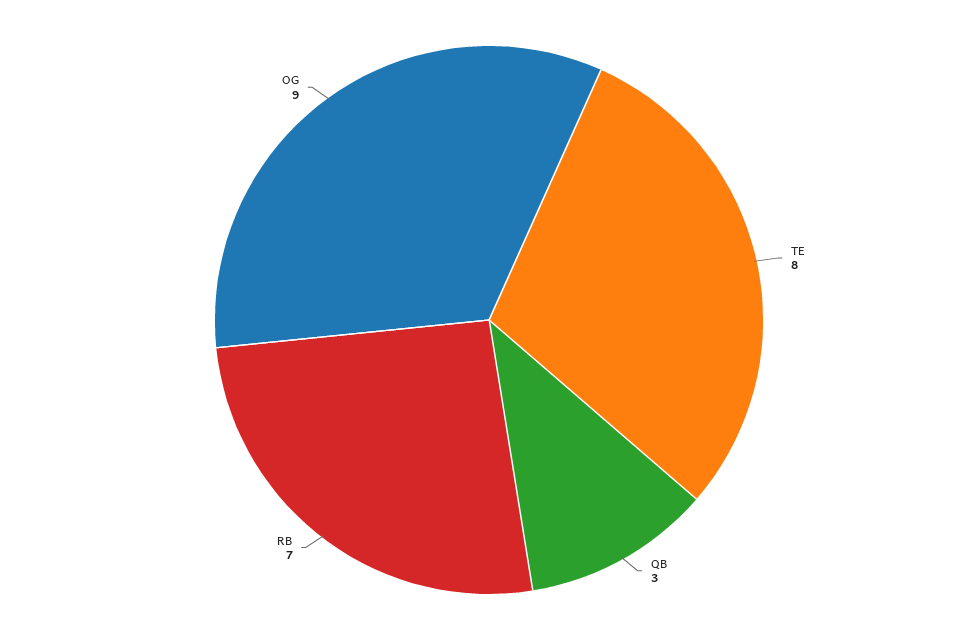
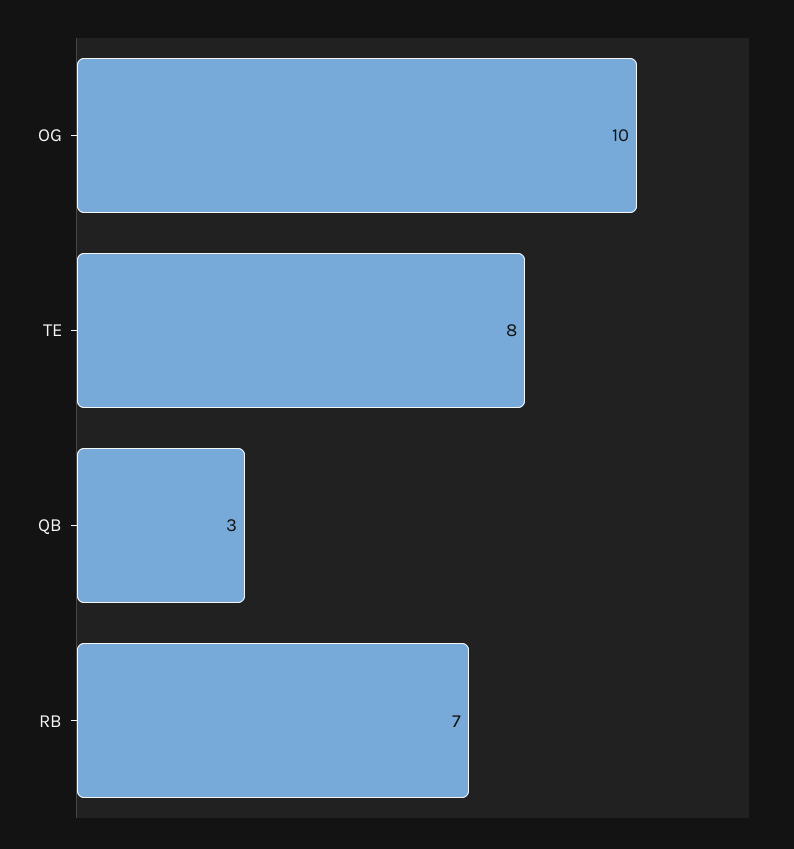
  {
    "TE": 8,
    "QB": 3,
    "RB": 7,
-   "OG": 9
+   "OG": 10
  }

